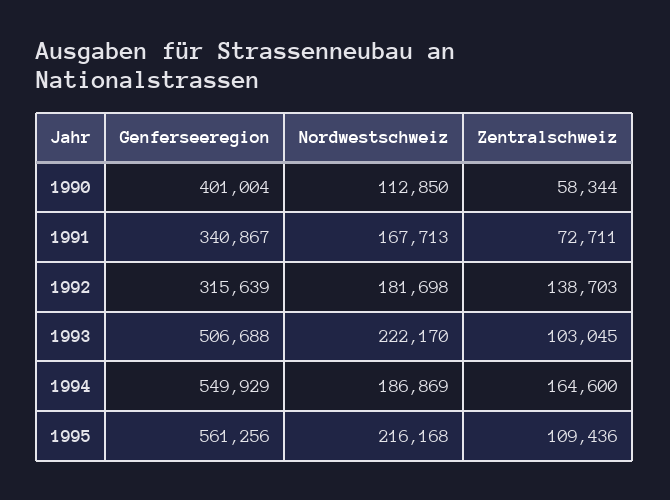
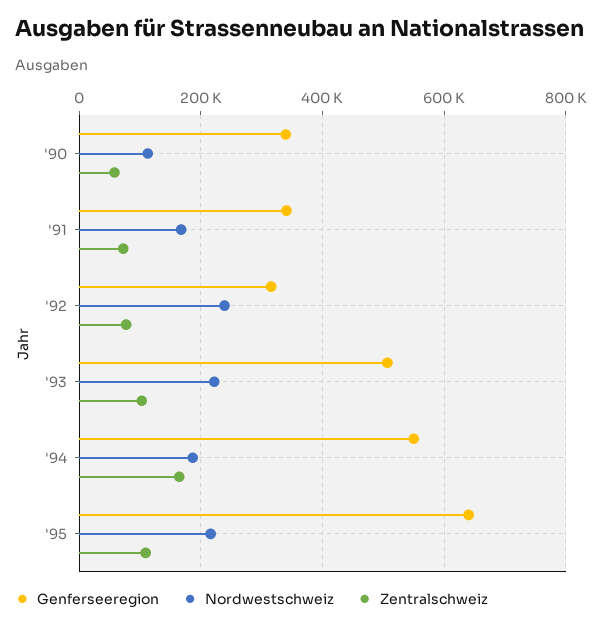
  {
    "Genferseeregion": {
-     "1990": 401004,
+     "1990": 340000,
      "1991": 340867,
      "1992": 315639,
      "1993": 506688,
      "1994": 549929,
-     "1995": 561256
+     "1995": 640000
    },
    "Nordwestschweiz": {
      "1990": 112850,
      "1991": 167713,
-     "1992": 181698,
+     "1992": 240000,
      "1993": 222170,
      "1994": 186869,
      "1995": 216168
    },
    "Zentralschweiz": {
      "1990": 58344,
      "1991": 72711,
-     "1992": 138703,
+     "1992": 80000,
      "1993": 103045,
      "1994": 164600,
      "1995": 109436
    }
  }

